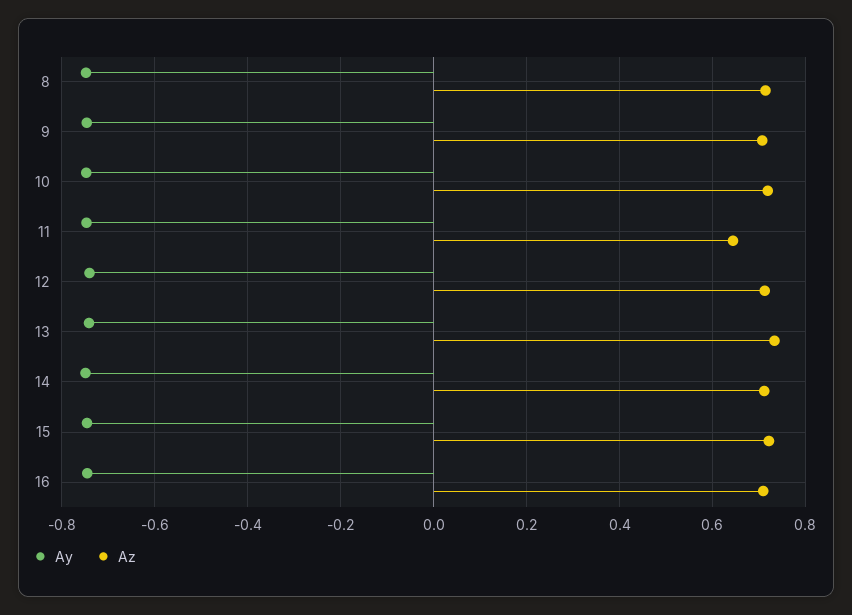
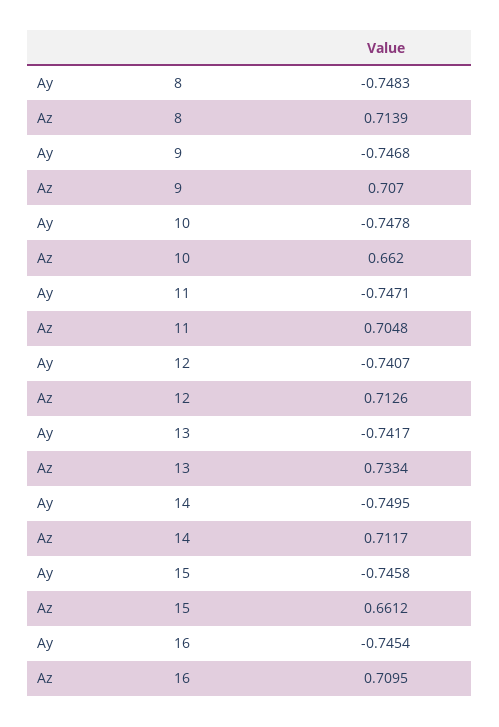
  {
    "Ay": {
      "8": -0.7483,
      "9": -0.7468,
      "10": -0.7478,
      "11": -0.7471,
      "12": -0.7407,
      "13": -0.7417,
      "14": -0.7495,
      "15": -0.7458,
      "16": -0.7454
    },
    "Az": {
      "8": 0.7139,
      "9": 0.707,
-     "10": 0.72,
+     "10": 0.662,
-     "11": 0.64,
+     "11": 0.7048,
      "12": 0.7126,
      "13": 0.7334,
      "14": 0.7117,
-     "15": 0.72,
+     "15": 0.6612,
      "16": 0.7095
    }
  }

